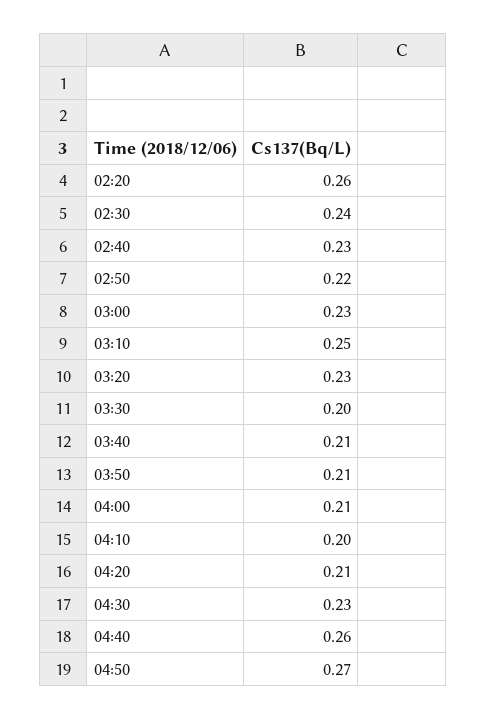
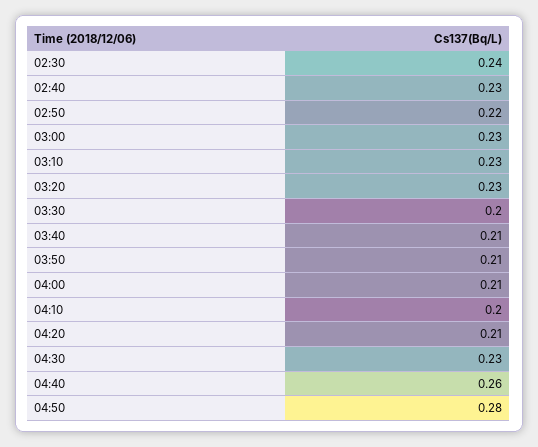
  {
-   "02:20": 0.26,
    "02:30": 0.24,
    "02:40": 0.23,
    "02:50": 0.22,
    "03:00": 0.23,
-   "03:10": 0.25,
+   "03:10": 0.23,
    "03:20": 0.23,
    "03:30": 0.2,
    "03:40": 0.21,
    "03:50": 0.21,
    "04:00": 0.21,
    "04:10": 0.2,
    "04:20": 0.21,
    "04:30": 0.23,
    "04:40": 0.26,
-   "04:50": 0.27
+   "04:50": 0.28
  }

